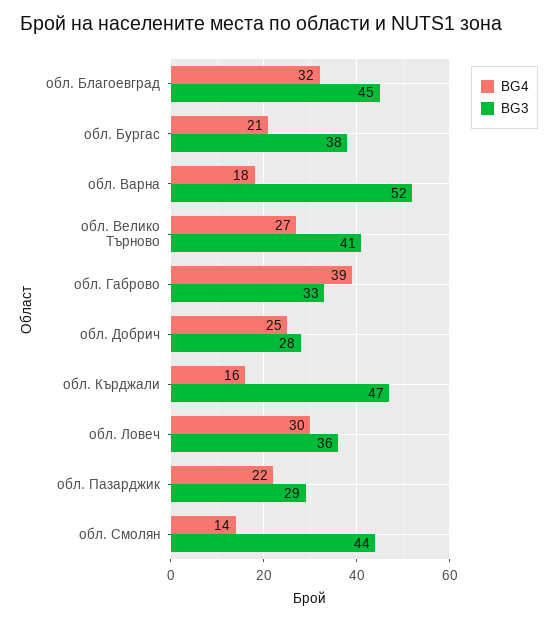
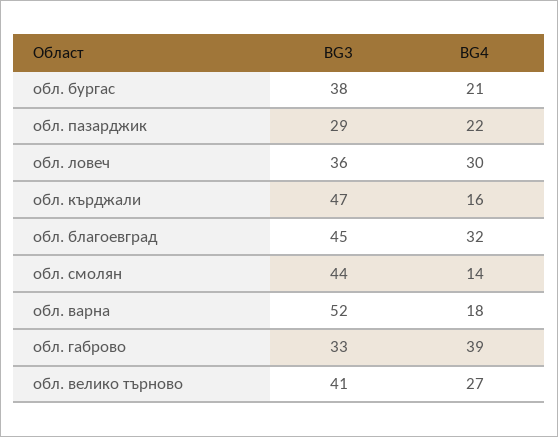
  {
    "BG4": {
      "обл. Благоевград": 32,
      "обл. Бургас": 21,
      "обл. Варна": 18,
      "обл. Велико Търново": 27,
      "обл. Габрово": 39,
-     "обл. Добрич": 25,
      "обл. Кърджали": 16,
      "обл. Ловеч": 30,
      "обл. Пазарджик": 22,
      "обл. Смолян": 14
    },
    "BG3": {
      "обл. Благоевград": 45,
      "обл. Бургас": 38,
      "обл. Варна": 52,
      "обл. Велико Търново": 41,
      "обл. Габрово": 33,
-     "обл. Добрич": 28,
      "обл. Кърджали": 47,
      "обл. Ловеч": 36,
      "обл. Пазарджик": 29,
      "обл. Смолян": 44
    }
  }

